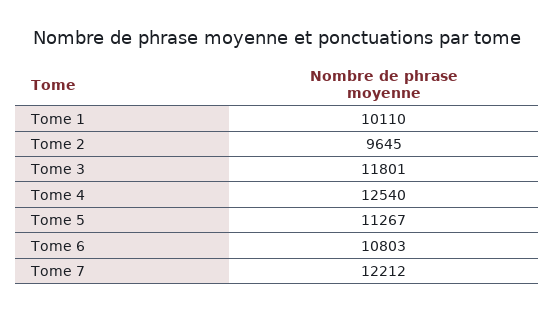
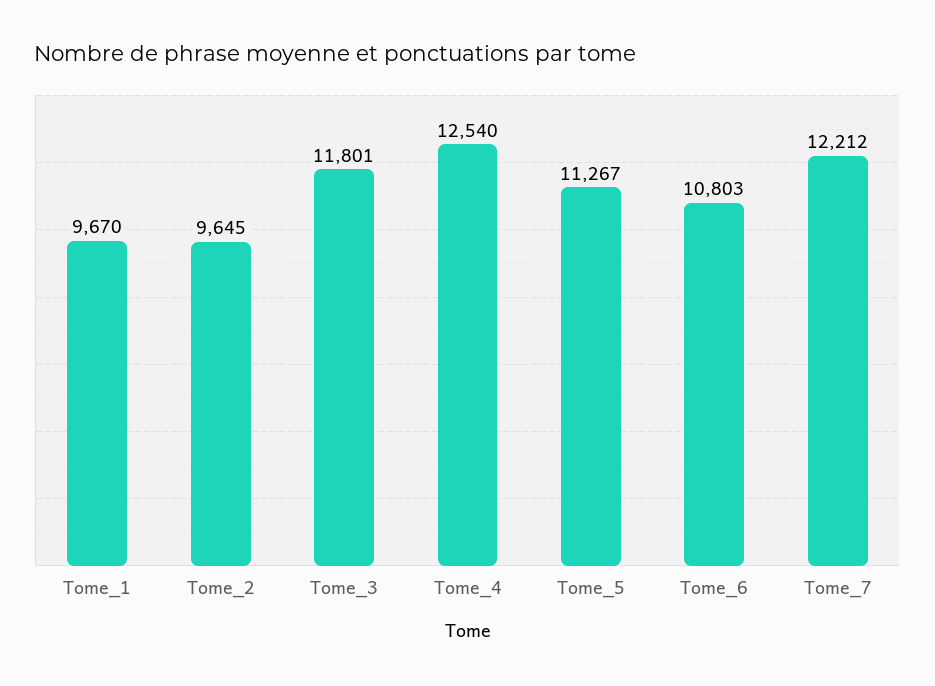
  {
-   "Tome 1": 10110,
+   "Tome 1": 9670,
    "Tome 2": 9645,
    "Tome 3": 11801,
    "Tome 4": 12540,
    "Tome 5": 11267,
    "Tome 6": 10803,
    "Tome 7": 12212
  }

